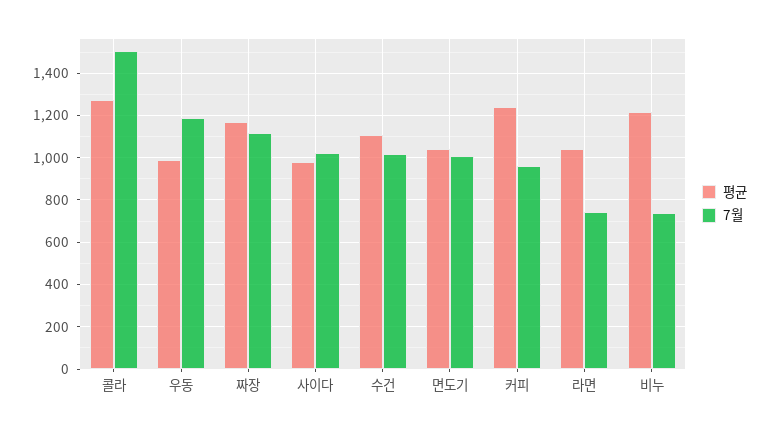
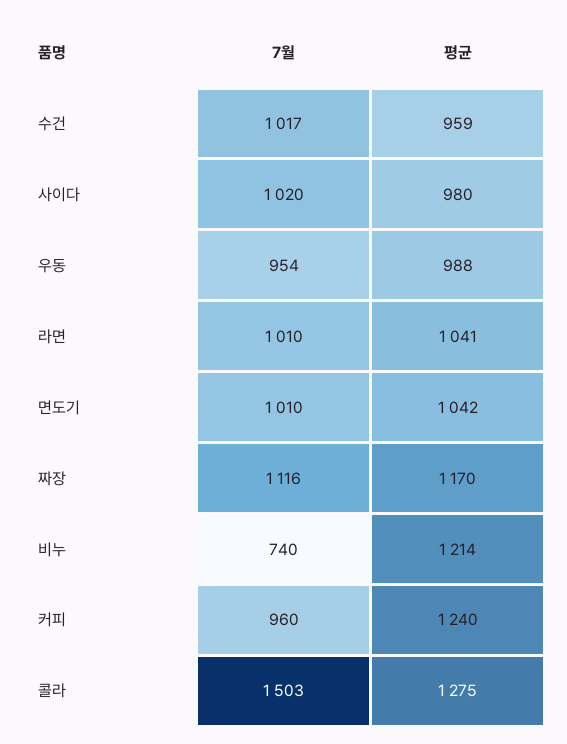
  {
    "평균": {
      "콜라": 1275,
      "우동": 988,
      "짜장": 1170,
      "사이다": 980,
-     "수건": 1100,
+     "수건": 959,
      "면도기": 1042,
      "커피": 1240,
      "라면": 1041,
      "비누": 1214
    },
    "7월": {
      "콜라": 1503,
-     "우동": 1200,
+     "우동": 954,
      "짜장": 1116,
      "사이다": 1020,
      "수건": 1017,
      "면도기": 1010,
      "커피": 960,
-     "라면": 750,
+     "라면": 1010,
      "비누": 740
    }
  }

